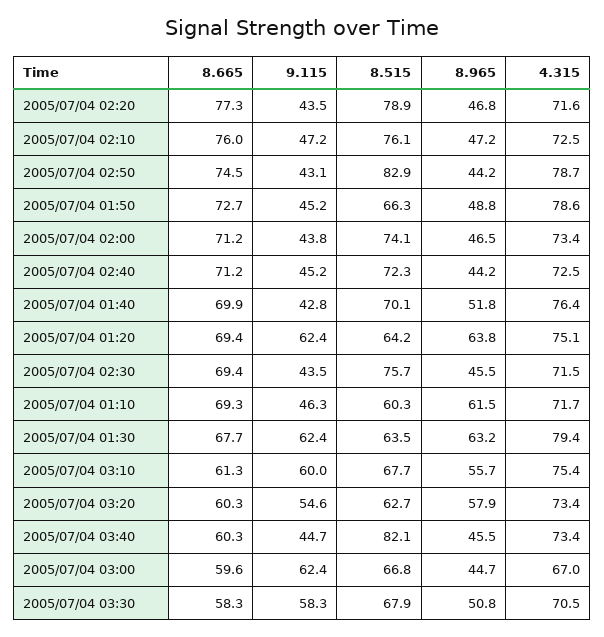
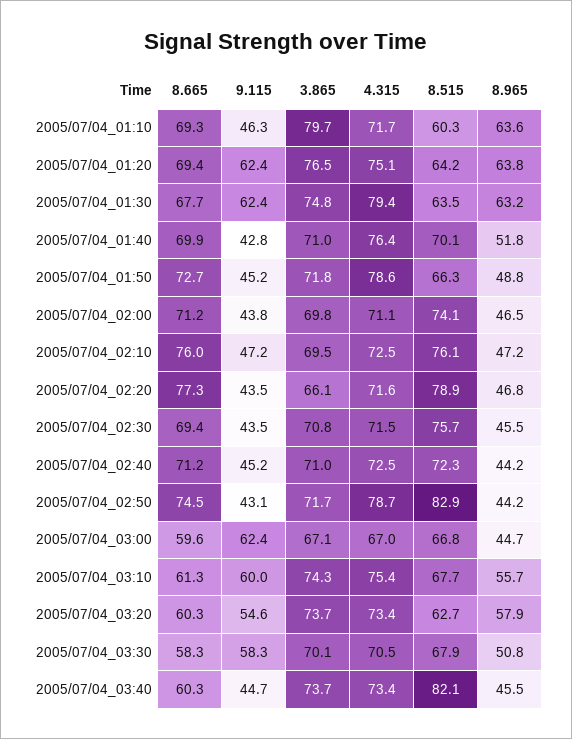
  {
    "8.665": {
      "2005/07/04 02:20": 77.3,
      "2005/07/04 02:10": 76,
      "2005/07/04 02:50": 74.5,
      "2005/07/04 01:50": 72.7,
      "2005/07/04 02:00": 71.2,
      "2005/07/04 02:40": 71.2,
      "2005/07/04 01:40": 69.9,
      "2005/07/04 01:20": 69.4,
      "2005/07/04 02:30": 69.4,
      "2005/07/04 01:10": 69.3,
      "2005/07/04 01:30": 67.7,
      "2005/07/04 03:10": 61.3,
      "2005/07/04 03:20": 60.3,
      "2005/07/04 03:40": 60.3,
      "2005/07/04 03:00": 59.6,
      "2005/07/04 03:30": 58.3
    },
    "9.115": {
      "2005/07/04 02:20": 43.5,
      "2005/07/04 02:10": 47.2,
      "2005/07/04 02:50": 43.1,
      "2005/07/04 01:50": 45.2,
      "2005/07/04 02:00": 43.8,
      "2005/07/04 02:40": 45.2,
      "2005/07/04 01:40": 42.8,
      "2005/07/04 01:20": 62.4,
      "2005/07/04 02:30": 43.5,
      "2005/07/04 01:10": 46.3,
      "2005/07/04 01:30": 62.4,
      "2005/07/04 03:10": 60,
      "2005/07/04 03:20": 54.6,
      "2005/07/04 03:40": 44.7,
      "2005/07/04 03:00": 62.4,
      "2005/07/04 03:30": 58.3
    },
    "8.515": {
      "2005/07/04 02:20": 78.9,
      "2005/07/04 02:10": 76.1,
      "2005/07/04 02:50": 82.9,
      "2005/07/04 01:50": 66.3,
      "2005/07/04 02:00": 74.1,
      "2005/07/04 02:40": 72.3,
      "2005/07/04 01:40": 70.1,
      "2005/07/04 01:20": 64.2,
      "2005/07/04 02:30": 75.7,
      "2005/07/04 01:10": 60.3,
      "2005/07/04 01:30": 63.5,
      "2005/07/04 03:10": 67.7,
      "2005/07/04 03:20": 62.7,
      "2005/07/04 03:40": 82.1,
      "2005/07/04 03:00": 66.8,
      "2005/07/04 03:30": 67.9
    },
    "8.965": {
      "2005/07/04 02:20": 46.8,
      "2005/07/04 02:10": 47.2,
      "2005/07/04 02:50": 44.2,
      "2005/07/04 01:50": 48.8,
      "2005/07/04 02:00": 46.5,
      "2005/07/04 02:40": 44.2,
      "2005/07/04 01:40": 51.8,
      "2005/07/04 01:20": 63.8,
      "2005/07/04 02:30": 45.5,
-     "2005/07/04 01:10": 61.5,
+     "2005/07/04 01:10": 63.6,
      "2005/07/04 01:30": 63.2,
      "2005/07/04 03:10": 55.7,
      "2005/07/04 03:20": 57.9,
      "2005/07/04 03:40": 45.5,
      "2005/07/04 03:00": 44.7,
      "2005/07/04 03:30": 50.8
    },
    "4.315": {
      "2005/07/04 02:20": 71.6,
      "2005/07/04 02:10": 72.5,
      "2005/07/04 02:50": 78.7,
      "2005/07/04 01:50": 78.6,
-     "2005/07/04 02:00": 73.4,
+     "2005/07/04 02:00": 71.1,
      "2005/07/04 02:40": 72.5,
      "2005/07/04 01:40": 76.4,
      "2005/07/04 01:20": 75.1,
      "2005/07/04 02:30": 71.5,
      "2005/07/04 01:10": 71.7,
      "2005/07/04 01:30": 79.4,
      "2005/07/04 03:10": 75.4,
      "2005/07/04 03:20": 73.4,
      "2005/07/04 03:40": 73.4,
      "2005/07/04 03:00": 67,
      "2005/07/04 03:30": 70.5
-   }
+   },
+   "3.865": {
+     "2005/07/04 01:10": 79.7,
+     "2005/07/04 01:20": 76.5,
+     "2005/07/04 01:30": 74.8,
+     "2005/07/04 01:40": 71,
+     "2005/07/04 01:50": 71.8,
+     "2005/07/04 02:00": 69.8,
+     "2005/07/04 02:10": 69.5,
+     "2005/07/04 02:20": 66.1,
+     "2005/07/04 02:30": 70.8,
+     "2005/07/04 02:40": 71,
+     "2005/07/04 02:50": 71.7,
+     "2005/07/04 03:00": 67.1,
+     "2005/07/04 03:10": 74.3,
+     "2005/07/04 03:20": 73.7,
+     "2005/07/04 03:30": 70.1,
+     "2005/07/04 03:40": 73.7
+   }
  }

